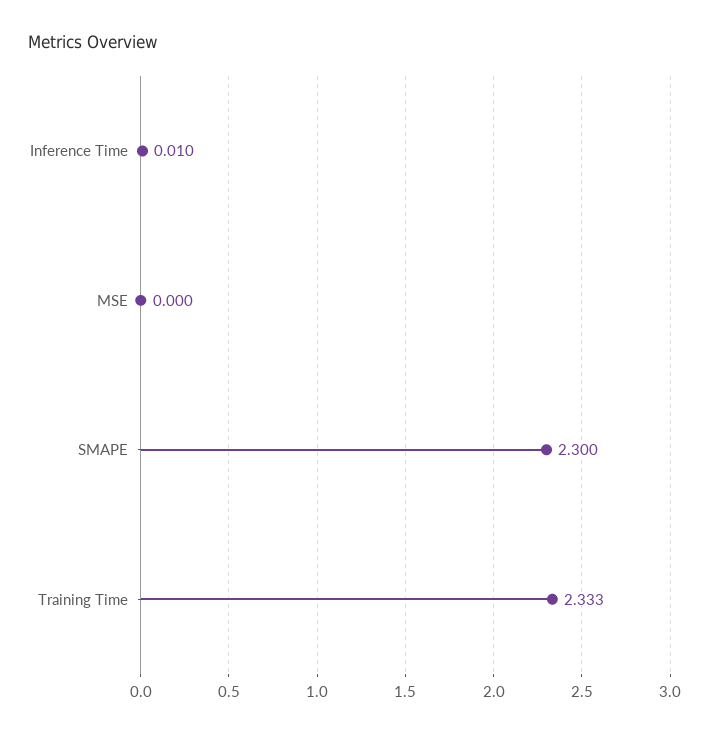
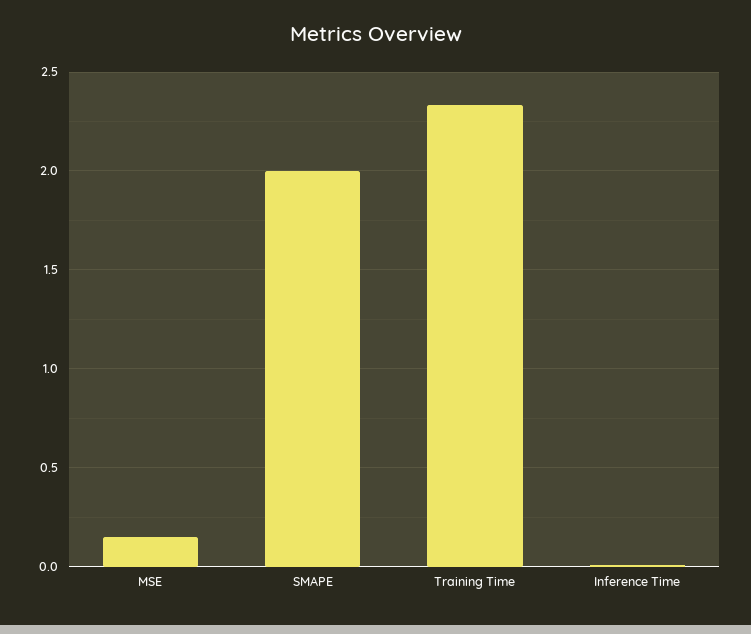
  {
    "Inference Time": 0.01,
-   "MSE": 0,
+   "MSE": 0.15,
-   "SMAPE": 2.3,
+   "SMAPE": 2,
    "Training Time": 2.333
  }

